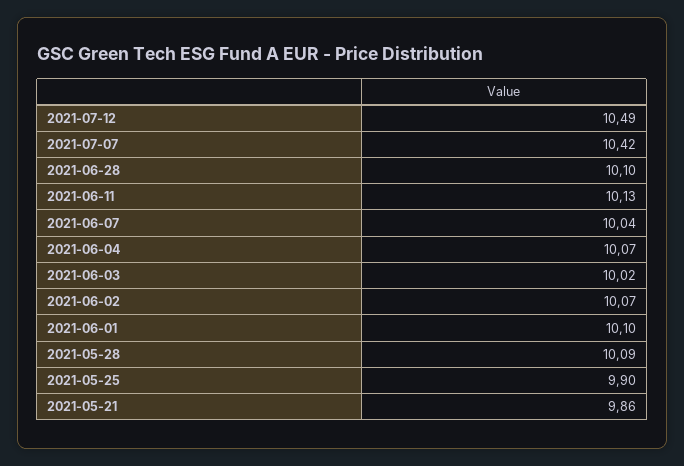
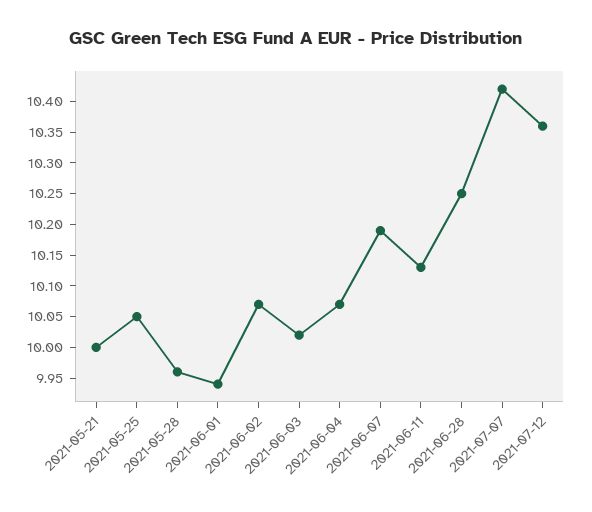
  {
-   "2021-07-12": 10.49,
+   "2021-07-12": 10.35,
    "2021-07-07": 10.42,
-   "2021-06-28": 10.1,
+   "2021-06-28": 10.25,
    "2021-06-11": 10.13,
-   "2021-06-07": 10.04,
+   "2021-06-07": 10.2,
    "2021-06-04": 10.07,
    "2021-06-03": 10.02,
    "2021-06-02": 10.07,
-   "2021-06-01": 10.1,
+   "2021-06-01": 9.95,
-   "2021-05-28": 10.09,
+   "2021-05-28": 9.95,
-   "2021-05-25": 9.9,
+   "2021-05-25": 10.05,
-   "2021-05-21": 9.86
+   "2021-05-21": 10
  }

